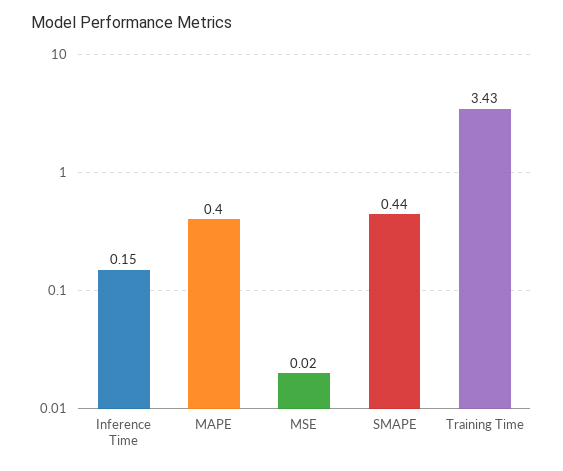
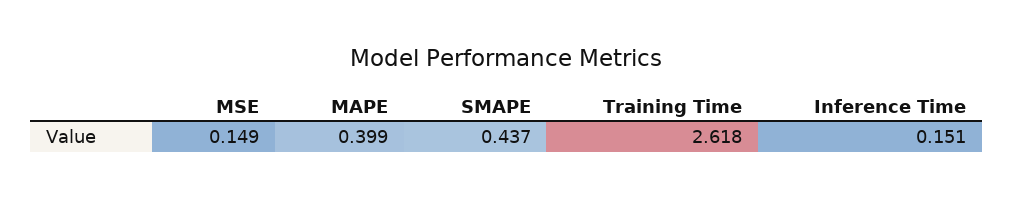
  {
    "Inference Time": 0.151,
    "MAPE": 0.399,
-   "MSE": 0.02,
+   "MSE": 0.149,
    "SMAPE": 0.437,
-   "Training Time": 3.43
+   "Training Time": 2.618
  }

